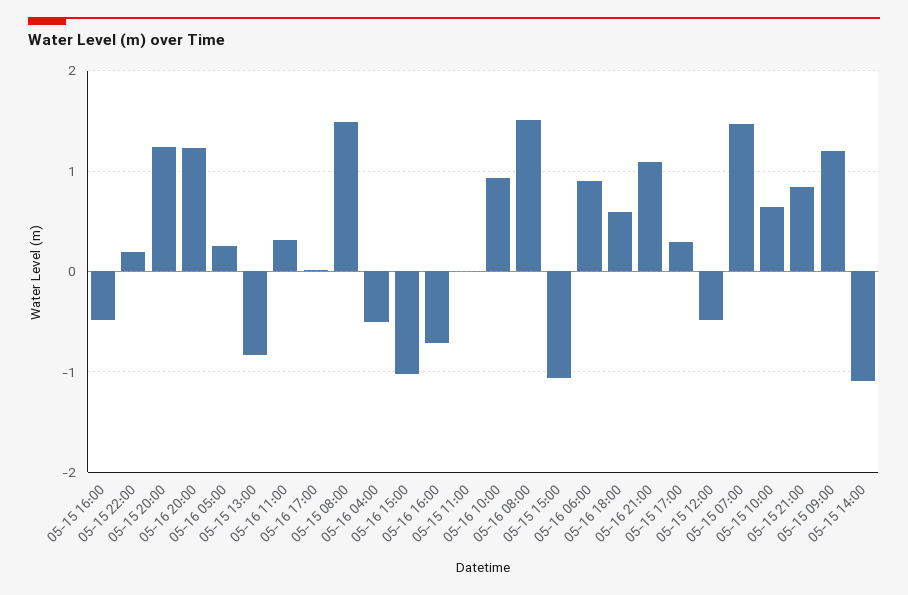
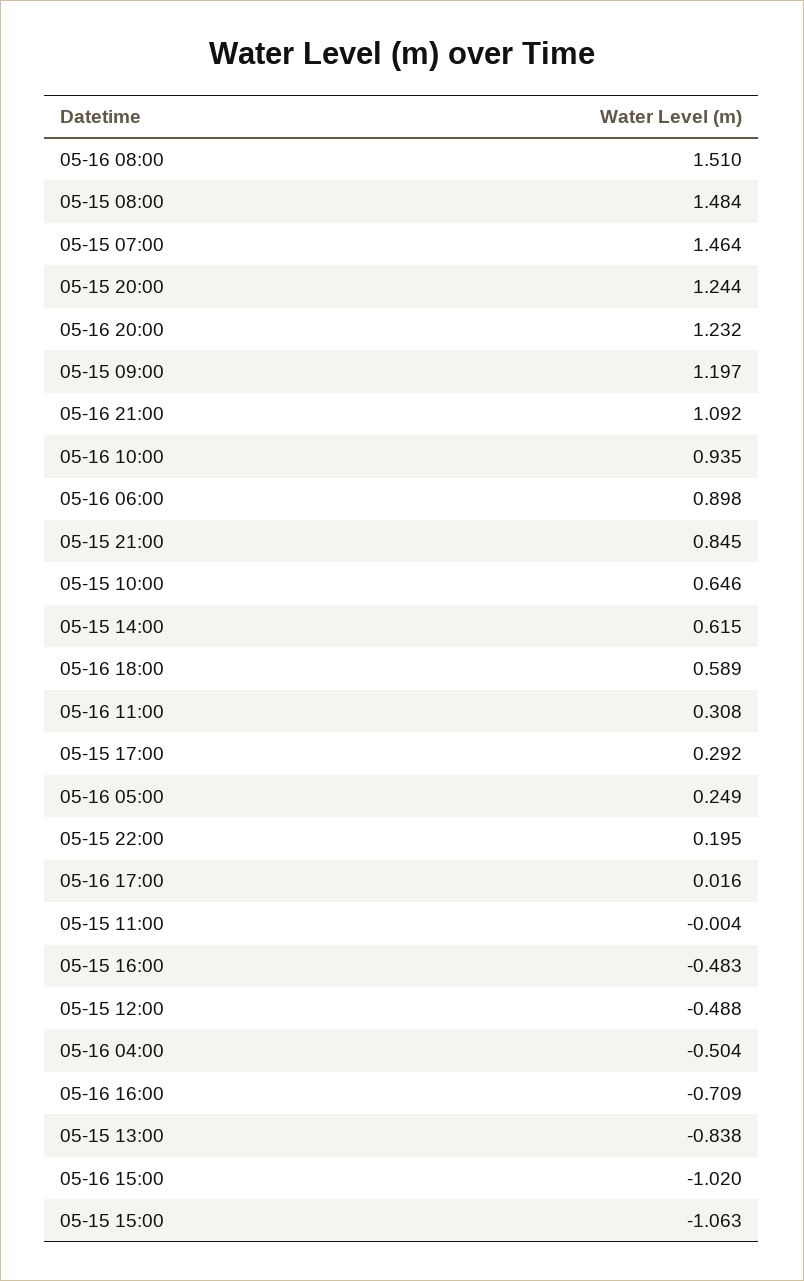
  {
    "05-15 16:00": -0.483,
    "05-15 22:00": 0.195,
    "05-15 20:00": 1.244,
    "05-16 20:00": 1.232,
    "05-16 05:00": 0.249,
    "05-15 13:00": -0.838,
    "05-16 11:00": 0.308,
    "05-16 17:00": 0.016,
    "05-15 08:00": 1.484,
    "05-16 04:00": -0.504,
    "05-16 15:00": -1.02,
    "05-16 16:00": -0.709,
    "05-15 11:00": -0.004,
    "05-16 10:00": 0.935,
    "05-16 08:00": 1.51,
    "05-15 15:00": -1.063,
    "05-16 06:00": 0.898,
    "05-16 18:00": 0.589,
    "05-16 21:00": 1.092,
    "05-15 17:00": 0.292,
    "05-15 12:00": -0.488,
    "05-15 07:00": 1.464,
    "05-15 10:00": 0.646,
    "05-15 21:00": 0.845,
    "05-15 09:00": 1.197,
-   "05-15 14:00": -1.1
+   "05-15 14:00": 0.615
  }

